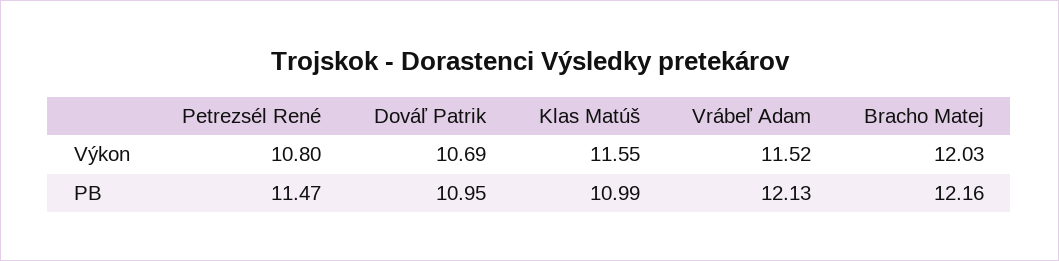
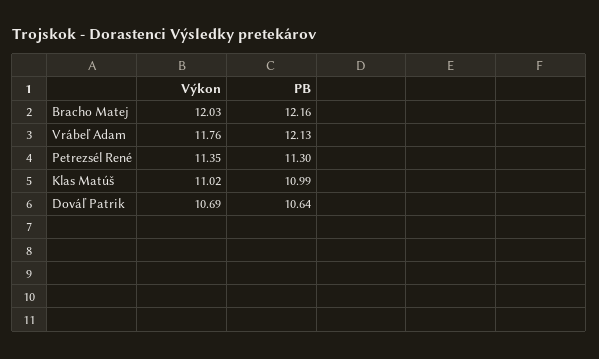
  {
    "Petrezsél René": {
-     "Výkon": 10.8,
+     "Výkon": 11.35,
-     "PB": 11.47
+     "PB": 11.3
    },
    "Dováľ Patrik": {
      "Výkon": 10.69,
-     "PB": 10.95
+     "PB": 10.64
    },
    "Klas Matúš": {
-     "Výkon": 11.55,
+     "Výkon": 11.02,
      "PB": 10.99
    },
    "Vrábeľ Adam": {
-     "Výkon": 11.52,
+     "Výkon": 11.76,
      "PB": 12.13
    },
    "Bracho Matej": {
      "Výkon": 12.03,
      "PB": 12.16
    }
  }

